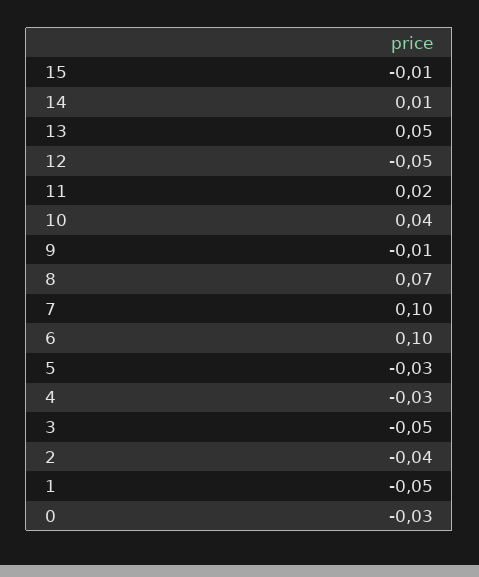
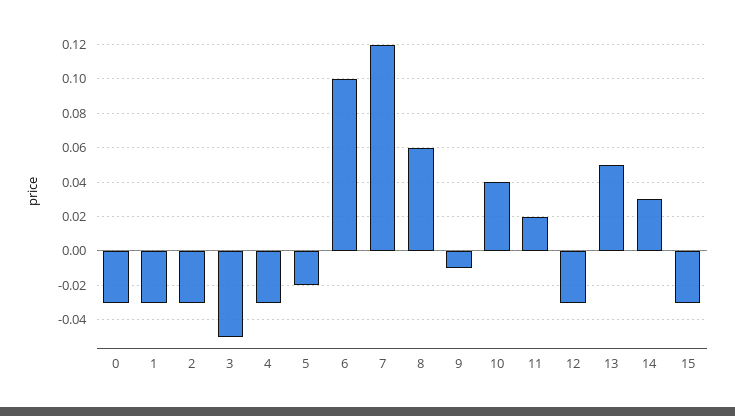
  {
-   "15": -0.01,
+   "15": -0.03,
-   "14": 0.01,
+   "14": 0.03,
    "13": 0.05,
-   "12": -0.05,
+   "12": -0.03,
    "11": 0.02,
    "10": 0.04,
    "9": -0.01,
-   "8": 0.07,
+   "8": 0.06,
-   "7": 0.1,
+   "7": 0.12,
    "6": 0.1,
-   "5": -0.03,
+   "5": -0.02,
    "4": -0.03,
    "3": -0.05,
-   "2": -0.04,
+   "2": -0.03,
-   "1": -0.05,
+   "1": -0.03,
    "0": -0.03
  }

